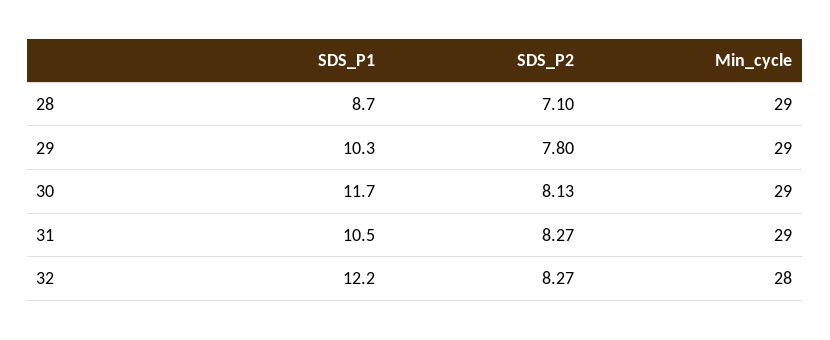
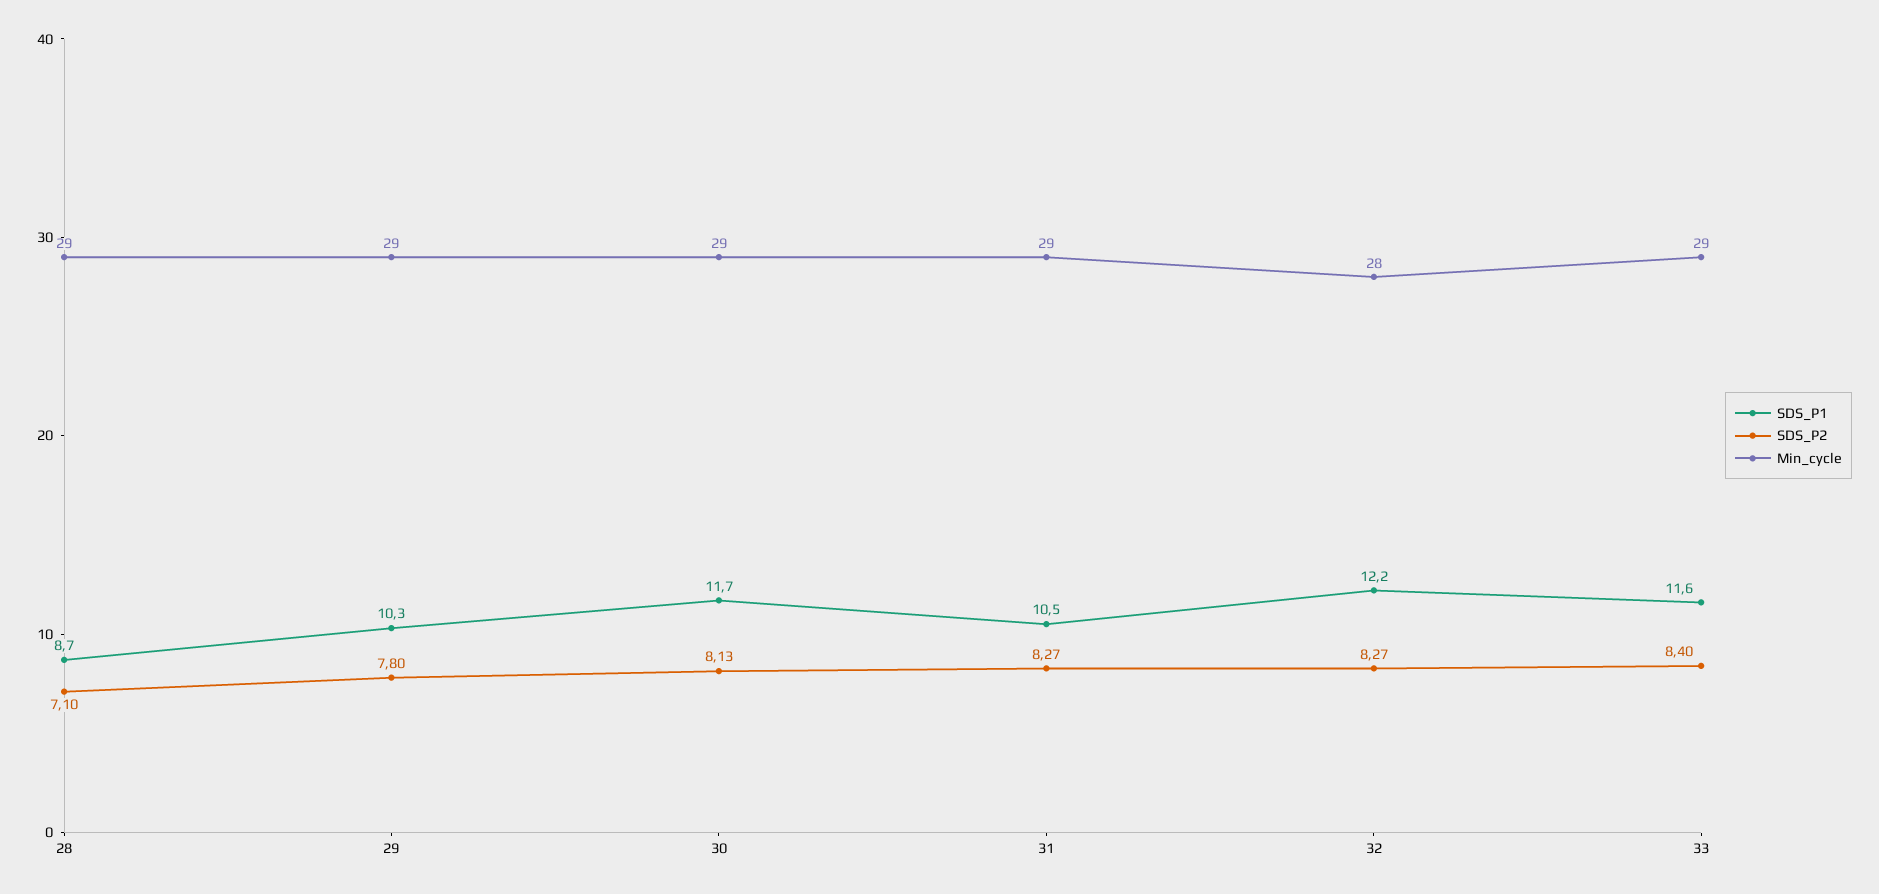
  {
    "SDS_P1": {
      "28": 8.7,
      "29": 10.3,
      "30": 11.7,
      "31": 10.5,
-     "32": 12.2
+     "32": 12.2,
+     "33": 11.6
    },
    "SDS_P2": {
      "28": 7.1,
      "29": 7.8,
      "30": 8.13,
      "31": 8.27,
-     "32": 8.27
+     "32": 8.27,
+     "33": 8.4
    },
    "Min_cycle": {
      "28": 29,
      "29": 29,
      "30": 29,
      "31": 29,
-     "32": 28
+     "32": 28,
+     "33": 29
    }
  }

